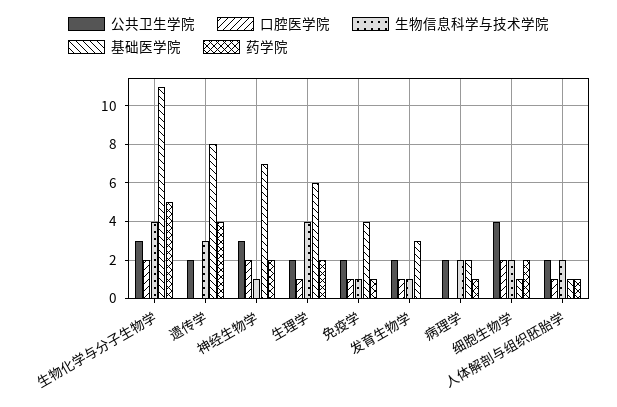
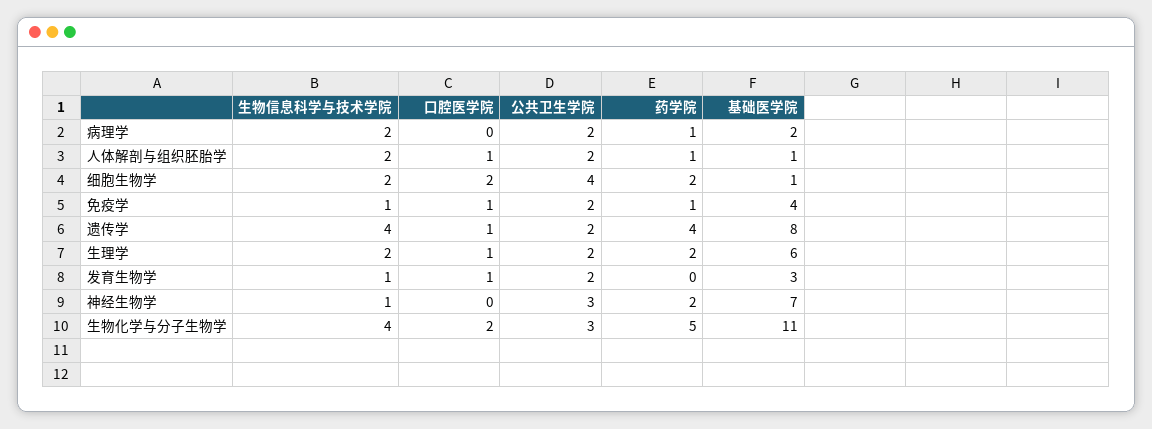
  {
    "公共卫生学院": {
      "生物化学与分子生物学": 3,
      "遗传学": 2,
      "神经生物学": 3,
      "生理学": 2,
      "免疫学": 2,
      "发育生物学": 2,
      "病理学": 2,
      "细胞生物学": 4,
      "人体解剖与组织胚胎学": 2
    },
    "口腔医学院": {
      "生物化学与分子生物学": 2,
-     "遗传学": 0,
+     "遗传学": 1,
-     "神经生物学": 2,
+     "神经生物学": 0,
      "生理学": 1,
      "免疫学": 1,
      "发育生物学": 1,
      "病理学": 0,
      "细胞生物学": 2,
      "人体解剖与组织胚胎学": 1
    },
    "生物信息科学与技术学院": {
      "生物化学与分子生物学": 4,
-     "遗传学": 3,
+     "遗传学": 4,
      "神经生物学": 1,
-     "生理学": 4,
+     "生理学": 2,
      "免疫学": 1,
      "发育生物学": 1,
      "病理学": 2,
      "细胞生物学": 2,
      "人体解剖与组织胚胎学": 2
    },
    "基础医学院": {
      "生物化学与分子生物学": 11,
      "遗传学": 8,
      "神经生物学": 7,
      "生理学": 6,
      "免疫学": 4,
      "发育生物学": 3,
      "病理学": 2,
      "细胞生物学": 1,
      "人体解剖与组织胚胎学": 1
    },
    "药学院": {
      "生物化学与分子生物学": 5,
      "遗传学": 4,
      "神经生物学": 2,
      "生理学": 2,
      "免疫学": 1,
      "发育生物学": 0,
      "病理学": 1,
      "细胞生物学": 2,
      "人体解剖与组织胚胎学": 1
    }
  }

